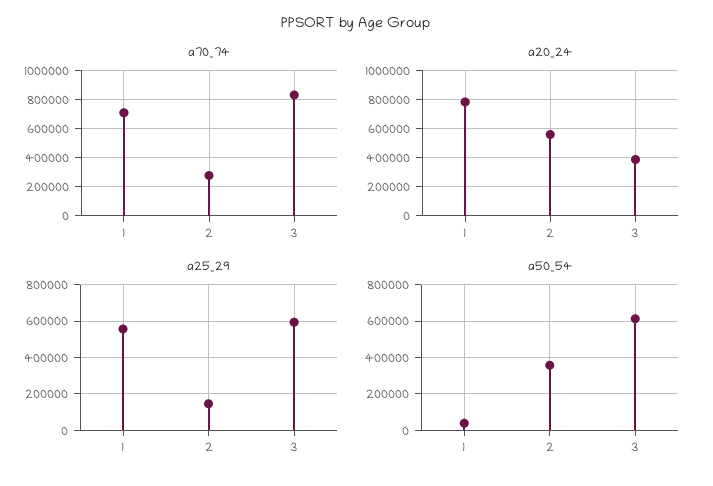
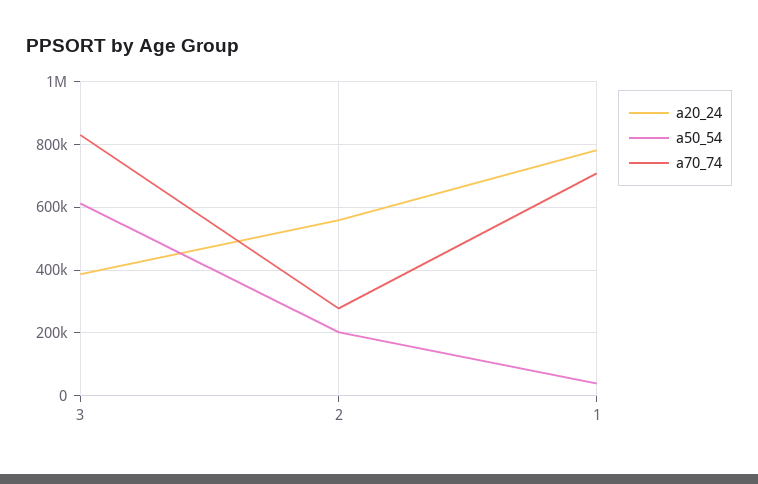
  {
    "a70_74": {
      "1": 700000,
      "2": 280000,
      "3": 820000
    },
    "a20_24": {
      "1": 780000,
      "2": 560000,
      "3": 380000
    },
-   "a25_29": {
-     "1": 550000,
-     "2": 150000,
-     "3": 600000
-   },
    "a50_54": {
      "1": 40000,
-     "2": 350000,
+     "2": 200000,
      "3": 620000
    }
  }

